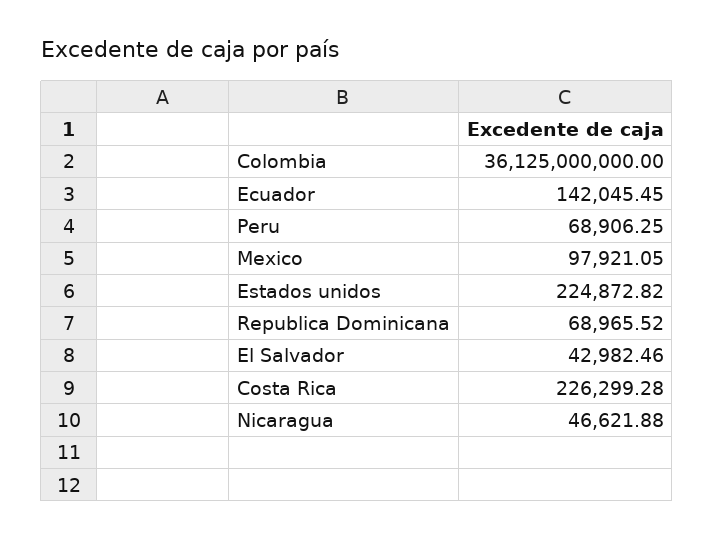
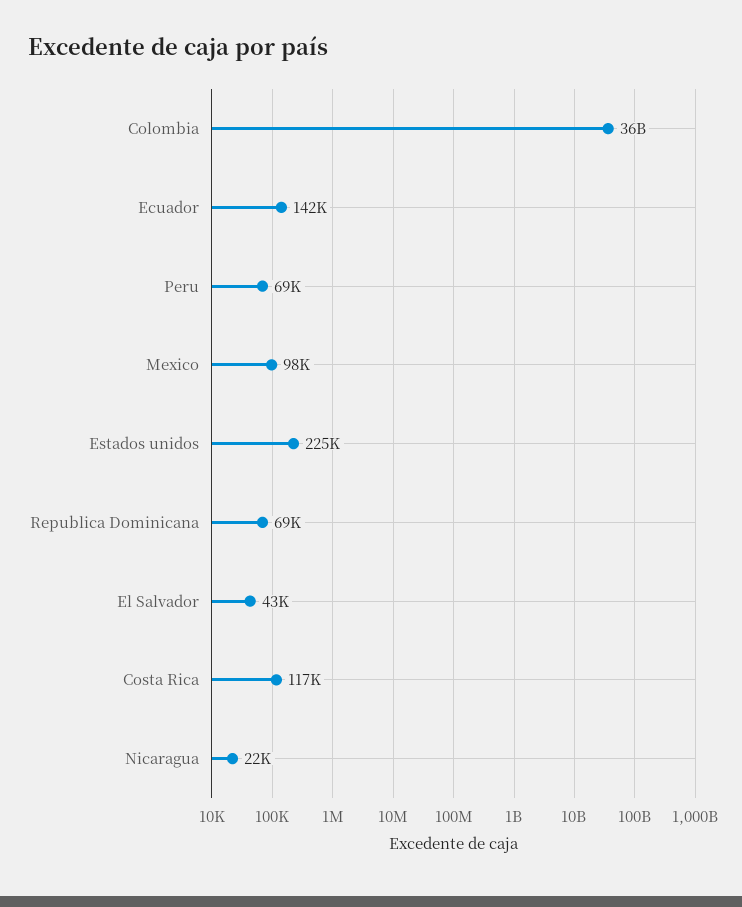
  {
    "Colombia": 36125000000,
    "Ecuador": 142045.45,
    "Peru": 68906.25,
    "Mexico": 97921.05,
    "Estados unidos": 224872.82,
    "Republica Dominicana": 68965.52,
    "El Salvador": 42982.46,
-   "Costa Rica": 226299.28,
+   "Costa Rica": 117000,
-   "Nicaragua": 46621.88
+   "Nicaragua": 22000
  }

